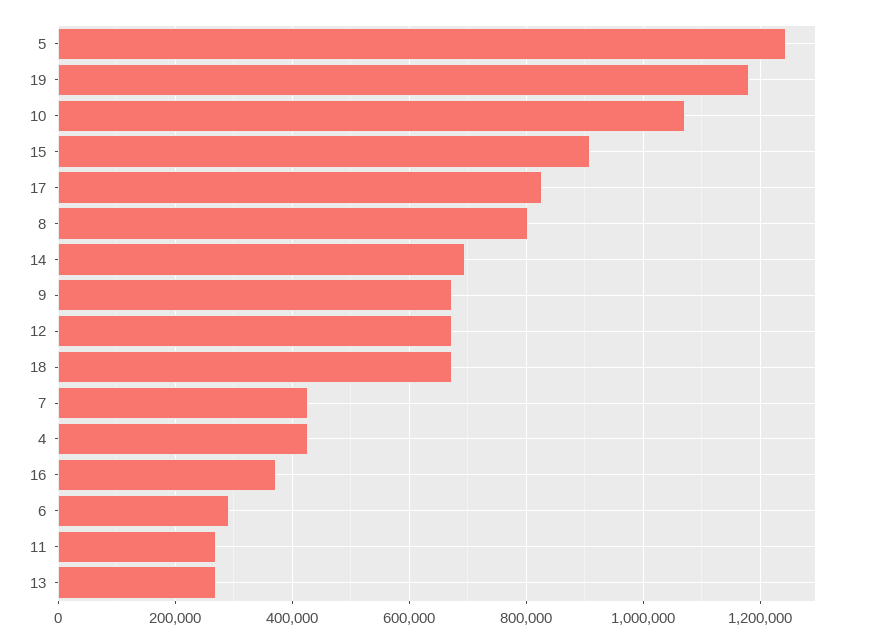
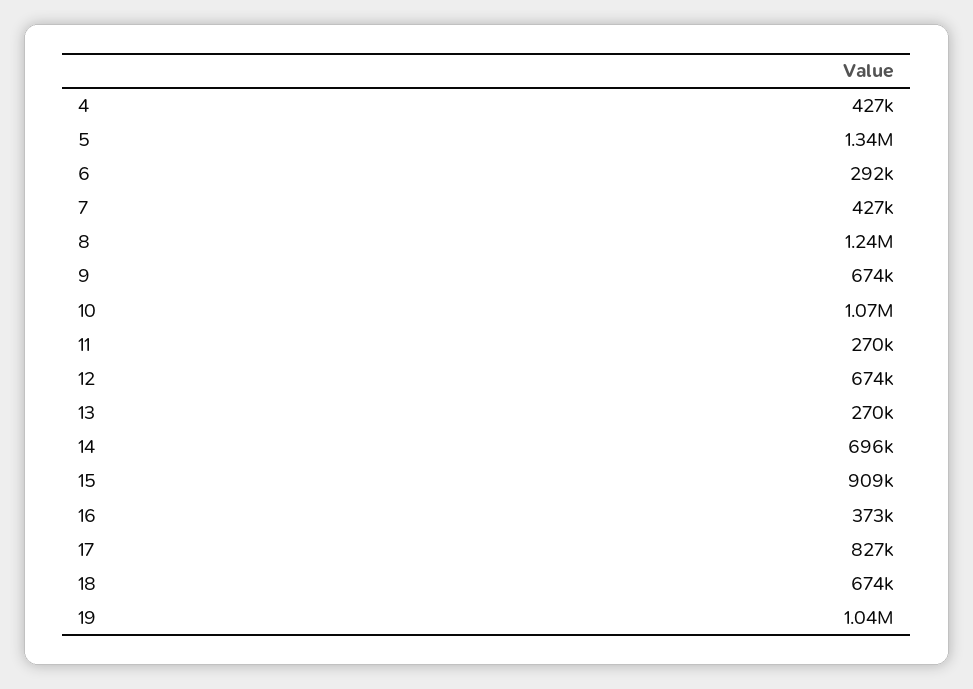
  {
-   "5": 1240000,
+   "5": 1340000,
-   "19": 1180000,
+   "19": 1040000,
    "10": 1070000,
    "15": 909000,
    "17": 827000,
-   "8": 800000,
+   "8": 1240000,
    "14": 696000,
    "9": 674000,
    "12": 674000,
    "18": 674000,
    "7": 427000,
    "4": 427000,
    "16": 373000,
    "6": 292000,
    "11": 270000,
    "13": 270000
  }

